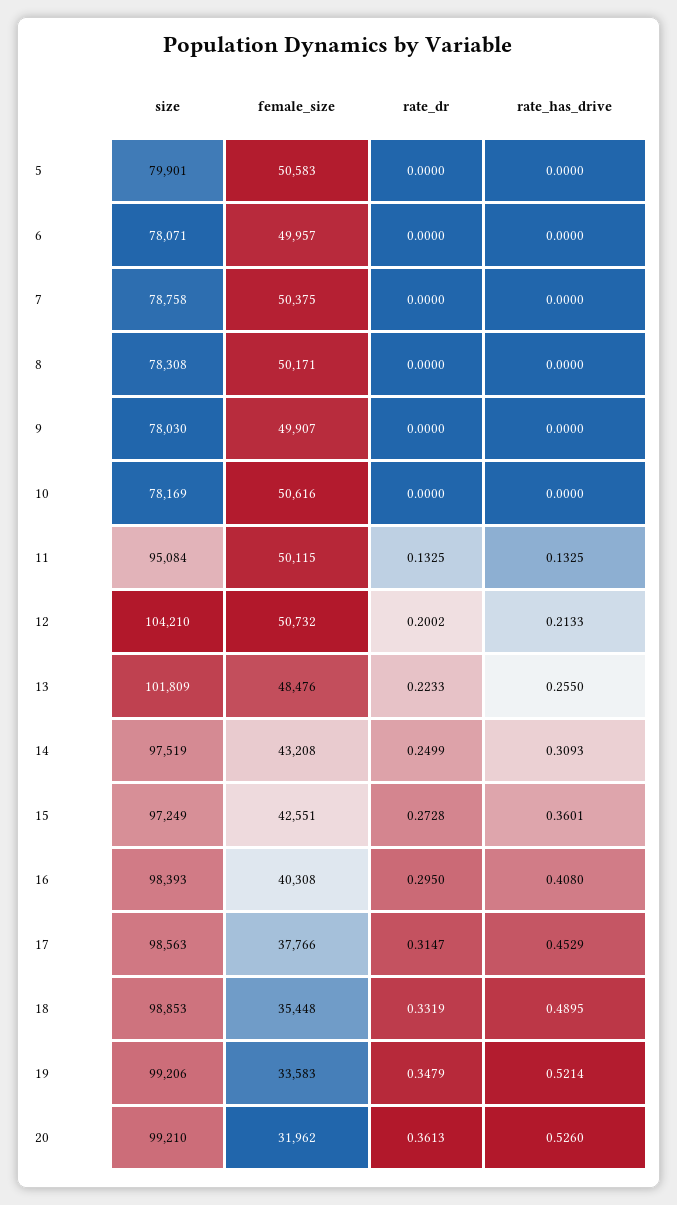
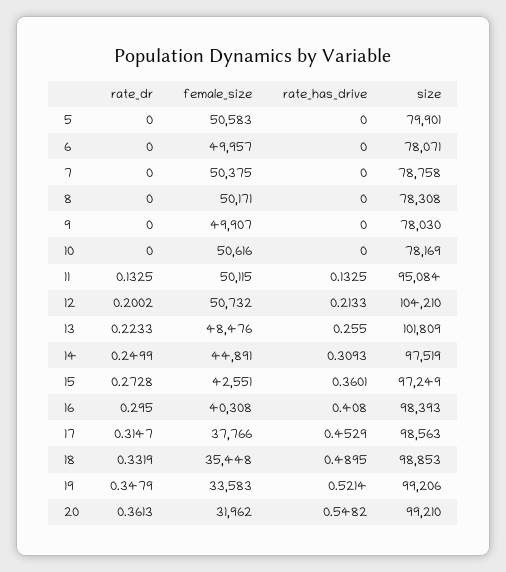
  {
    "size": {
      "5": 79901,
      "6": 78071,
      "7": 78758,
      "8": 78308,
      "9": 78030,
      "10": 78169,
      "11": 95084,
      "12": 104210,
      "13": 101809,
      "14": 97519,
      "15": 97249,
      "16": 98393,
      "17": 98563,
      "18": 98853,
      "19": 99206,
      "20": 99210
    },
    "female_size": {
      "5": 50583,
      "6": 49957,
      "7": 50375,
      "8": 50171,
      "9": 49907,
      "10": 50616,
      "11": 50115,
      "12": 50732,
      "13": 48476,
-     "14": 43208,
+     "14": 44891,
      "15": 42551,
      "16": 40308,
      "17": 37766,
      "18": 35448,
      "19": 33583,
      "20": 31962
    },
    "rate_dr": {
      "5": 0,
      "6": 0,
      "7": 0,
      "8": 0,
      "9": 0,
      "10": 0,
      "11": 0.1325,
      "12": 0.2002,
      "13": 0.2233,
      "14": 0.2499,
      "15": 0.2728,
      "16": 0.295,
      "17": 0.3147,
      "18": 0.3319,
      "19": 0.3479,
      "20": 0.3613
    },
    "rate_has_drive": {
      "5": 0,
      "6": 0,
      "7": 0,
      "8": 0,
      "9": 0,
      "10": 0,
      "11": 0.1325,
      "12": 0.2133,
      "13": 0.255,
      "14": 0.3093,
      "15": 0.3601,
      "16": 0.408,
      "17": 0.4529,
      "18": 0.4895,
      "19": 0.5214,
-     "20": 0.526
+     "20": 0.5482
    }
  }

